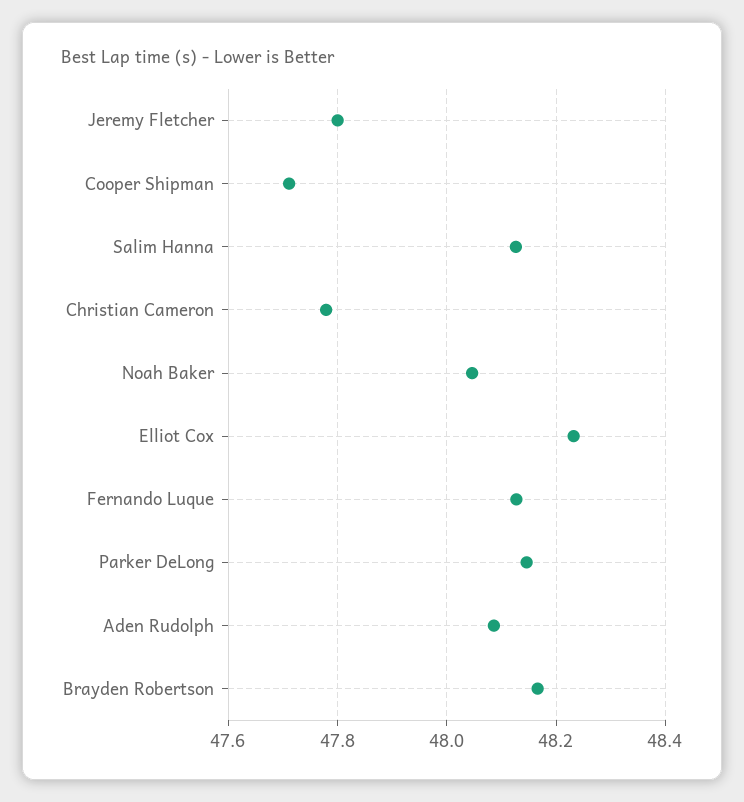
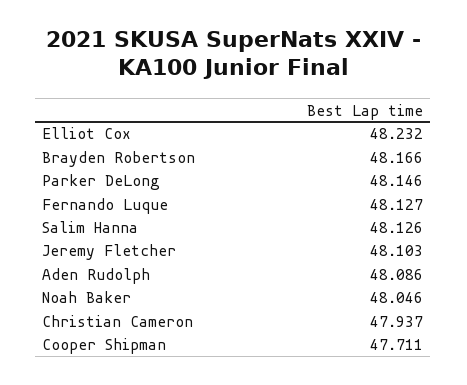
  {
-   "Jeremy Fletcher": 47.8,
+   "Jeremy Fletcher": 48.103,
    "Cooper Shipman": 47.711,
    "Salim Hanna": 48.126,
-   "Christian Cameron": 47.78,
+   "Christian Cameron": 47.937,
    "Noah Baker": 48.046,
    "Elliot Cox": 48.232,
    "Fernando Luque": 48.127,
    "Parker DeLong": 48.146,
    "Aden Rudolph": 48.086,
    "Brayden Robertson": 48.166
  }

